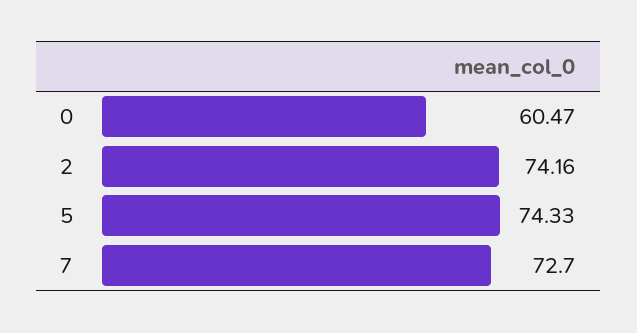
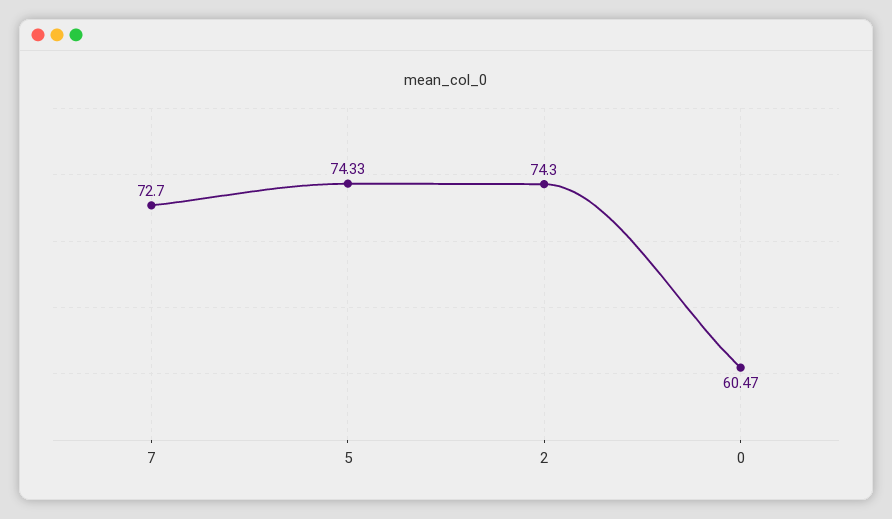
  {
    "0": 60.47,
-   "2": 74.16,
+   "2": 74.3,
    "5": 74.33,
    "7": 72.7
  }

